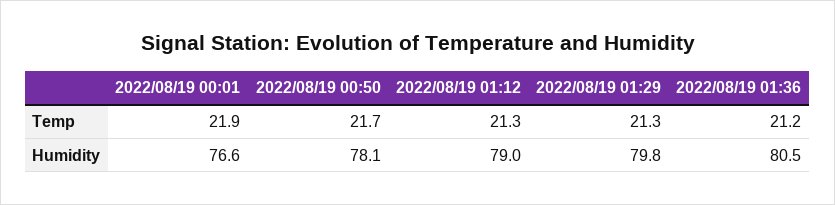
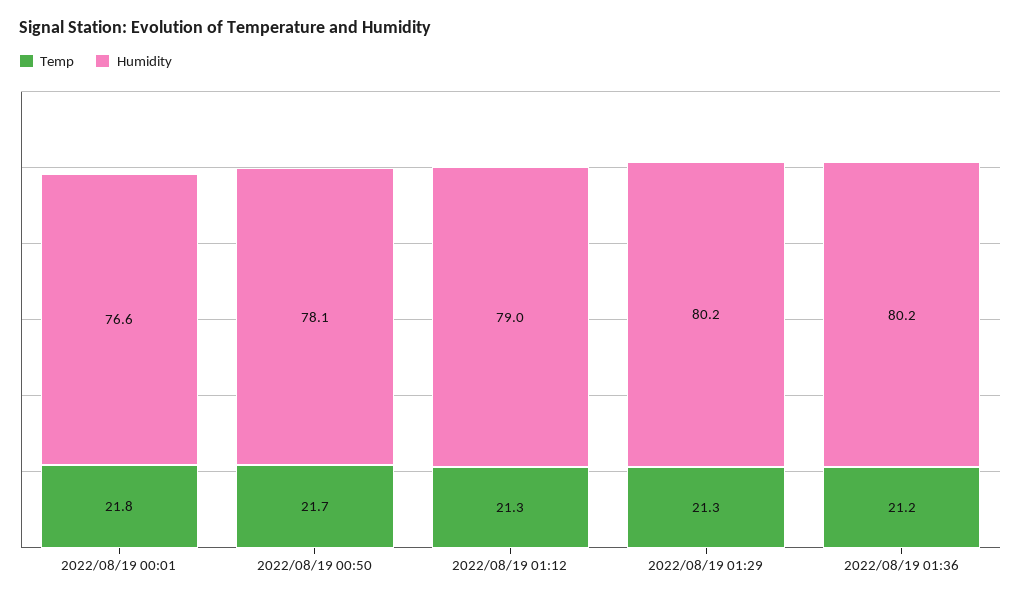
  {
    "Temp": {
-     "2022/08/19 00:01": 21.9,
+     "2022/08/19 00:01": 21.8,
      "2022/08/19 00:50": 21.7,
      "2022/08/19 01:12": 21.3,
      "2022/08/19 01:29": 21.3,
      "2022/08/19 01:36": 21.2
    },
    "Humidity": {
      "2022/08/19 00:01": 76.6,
      "2022/08/19 00:50": 78.1,
      "2022/08/19 01:12": 79,
-     "2022/08/19 01:29": 79.8,
+     "2022/08/19 01:29": 80.2,
-     "2022/08/19 01:36": 80.5
+     "2022/08/19 01:36": 80.2
    }
  }

